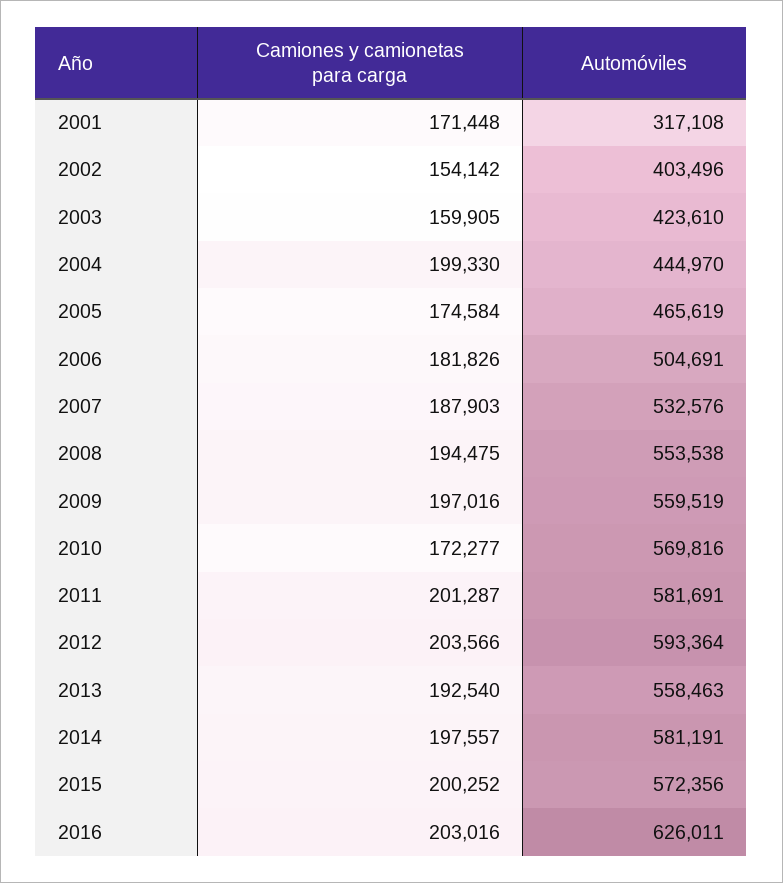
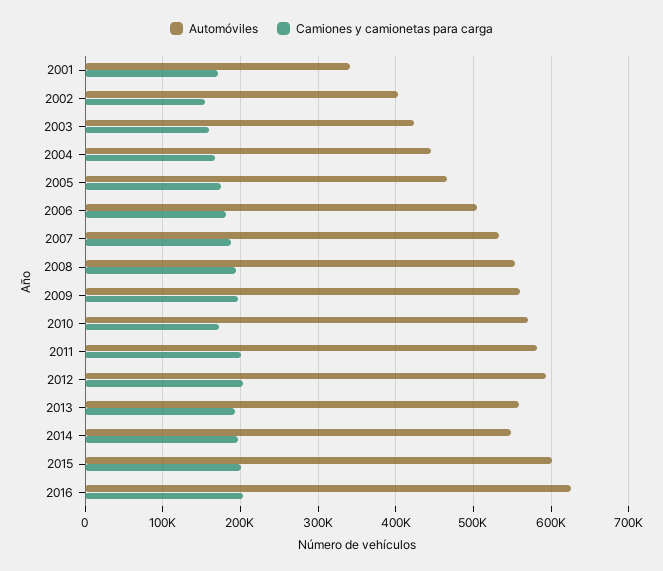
  {
    "Camiones y camionetas para carga": {
      "2001": 171448,
      "2002": 154142,
      "2003": 159905,
-     "2004": 199330,
+     "2004": 170000,
      "2005": 174584,
      "2006": 181826,
      "2007": 187903,
      "2008": 194475,
      "2009": 197016,
      "2010": 172277,
      "2011": 201287,
      "2012": 203566,
      "2013": 192540,
      "2014": 197557,
      "2015": 200252,
      "2016": 203016
    },
    "Automóviles": {
-     "2001": 317108,
+     "2001": 340000,
      "2002": 403496,
      "2003": 423610,
      "2004": 444970,
      "2005": 465619,
      "2006": 504691,
      "2007": 532576,
      "2008": 553538,
      "2009": 559519,
      "2010": 569816,
      "2011": 581691,
      "2012": 593364,
      "2013": 558463,
-     "2014": 581191,
+     "2014": 550000,
-     "2015": 572356,
+     "2015": 600000,
      "2016": 626011
    }
  }

